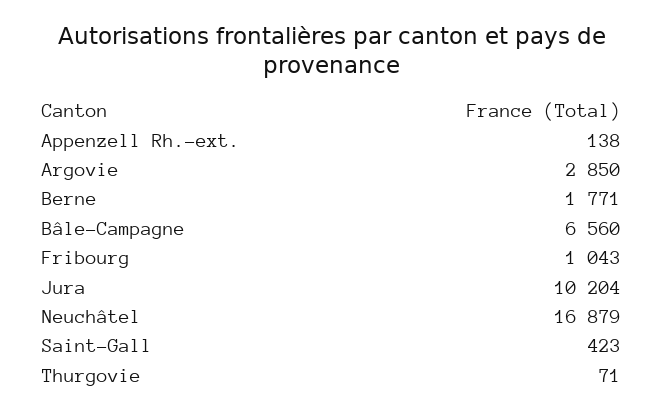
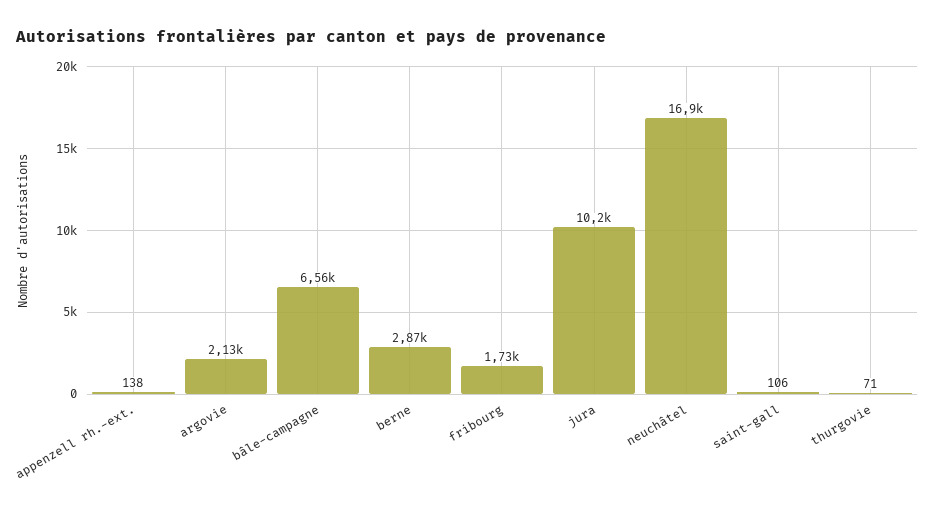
  {
    "Appenzell Rh.-ext.": 138,
-   "Argovie": 2850,
+   "Argovie": 2130,
-   "Berne": 1771,
+   "Berne": 2870,
    "Bâle-Campagne": 6560,
-   "Fribourg": 1043,
+   "Fribourg": 1730,
    "Jura": 10204,
    "Neuchâtel": 16879,
-   "Saint-Gall": 423,
+   "Saint-Gall": 106,
    "Thurgovie": 71
  }

